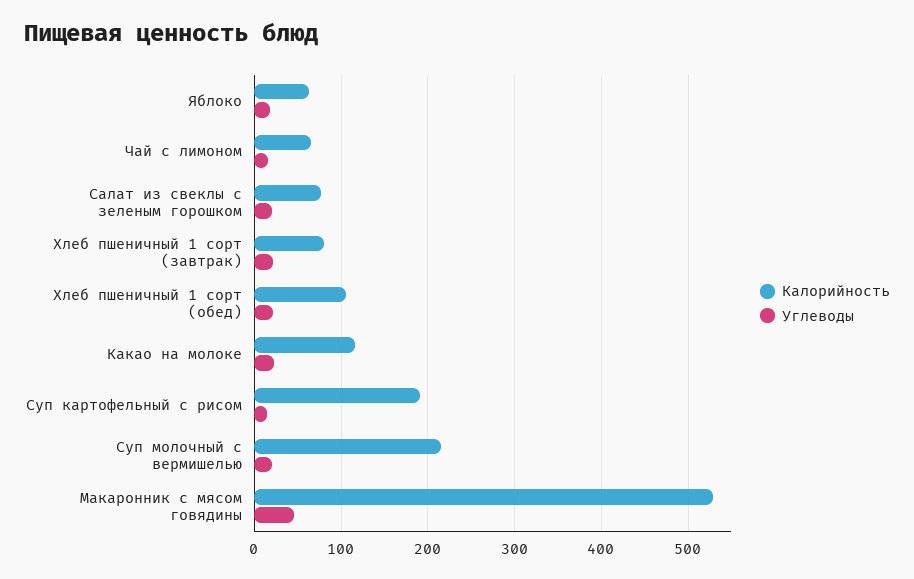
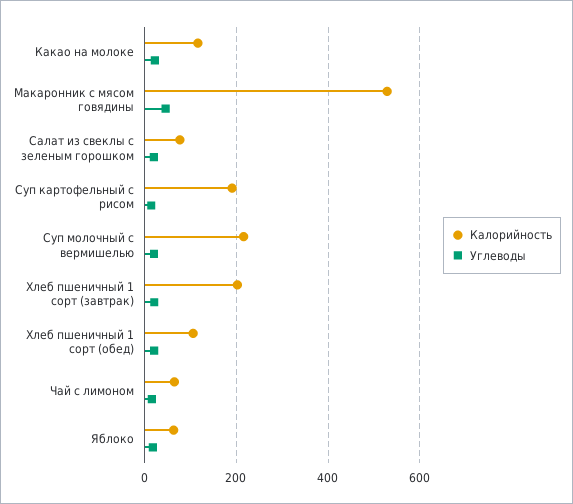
  {
    "Калорийность": {
      "Яблоко": 60,
      "Чай с лимоном": 60,
      "Салат из свеклы с зеленым горошком": 80,
-     "Хлеб пшеничный 1 сорт (завтрак)": 80,
+     "Хлеб пшеничный 1 сорт (завтрак)": 200,
      "Хлеб пшеничный 1 сорт (обед)": 110,
      "Какао на молоке": 120,
      "Суп картофельный с рисом": 190,
      "Суп молочный с вермишелью": 220,
      "Макаронник с мясом говядины": 530
    },
    "Углеводы": {
      "Яблоко": 20,
      "Чай с лимоном": 20,
      "Салат из свеклы с зеленым горошком": 20,
      "Хлеб пшеничный 1 сорт (завтрак)": 20,
      "Хлеб пшеничный 1 сорт (обед)": 20,
      "Какао на молоке": 20,
      "Суп картофельный с рисом": 10,
      "Суп молочный с вермишелью": 20,
      "Макаронник с мясом говядины": 50
    }
  }

